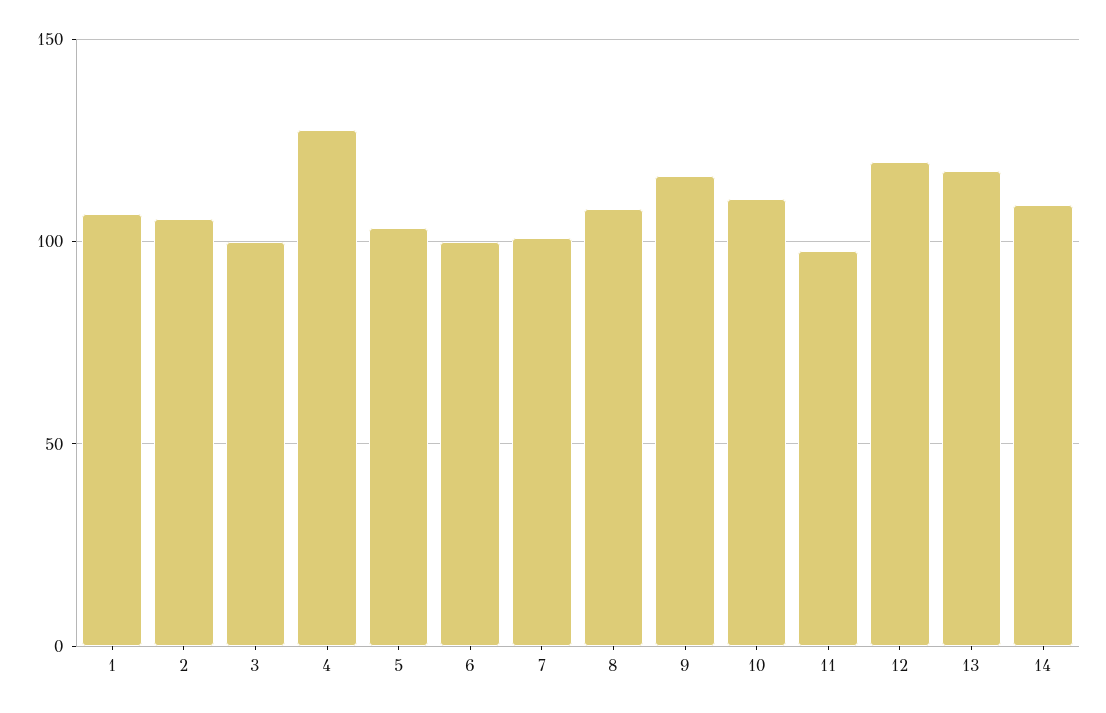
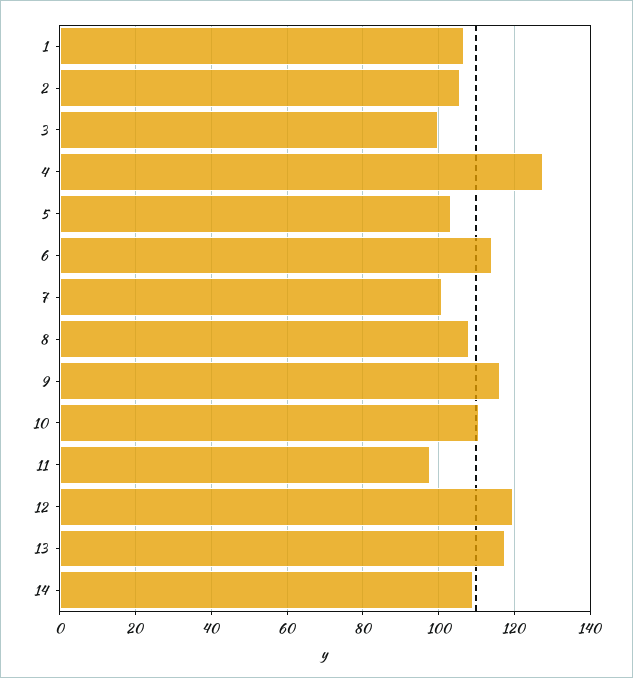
  {
    "1": 106,
    "2": 106,
    "3": 100,
    "4": 128,
    "5": 104,
-   "6": 100,
+   "6": 114,
    "7": 100,
    "8": 108,
    "9": 116,
    "10": 110,
    "11": 98,
    "12": 120,
    "13": 118,
    "14": 110
  }

